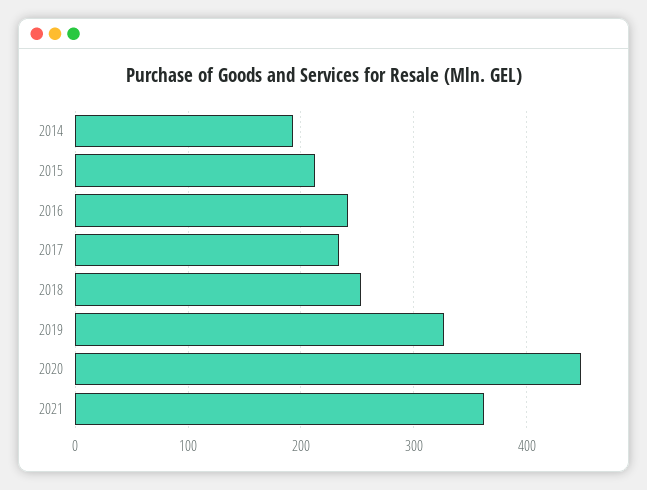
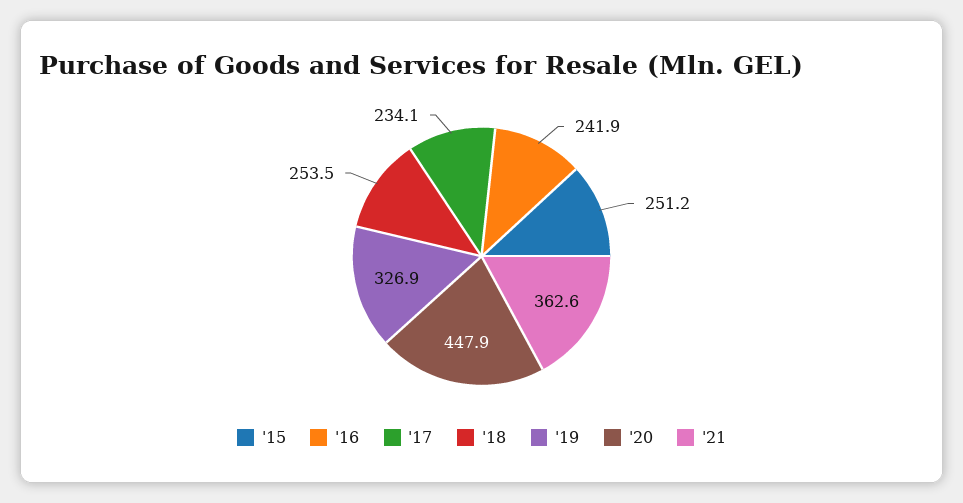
  {
-   "2014": 190,
-   "2015": 210,
+   "2015": 251.2,
    "2016": 241.9,
    "2017": 234.1,
    "2018": 253.5,
    "2019": 326.9,
    "2020": 447.9,
    "2021": 362.6
  }

